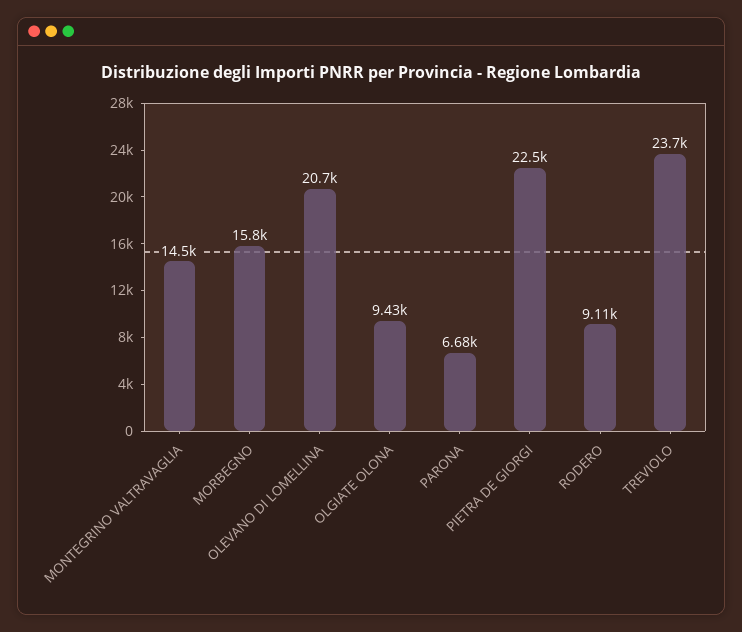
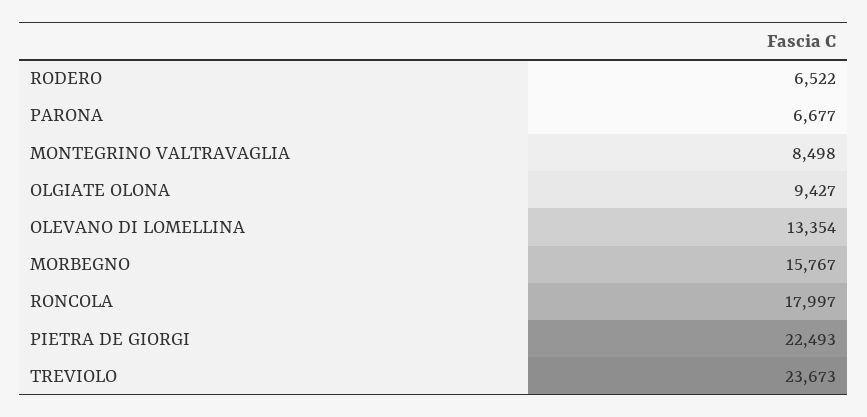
  {
-   "MONTEGRINO VALTRAVAGLIA": 14500,
+   "MONTEGRINO VALTRAVAGLIA": 8498,
    "MORBEGNO": 15767,
-   "OLEVANO DI LOMELLINA": 20700,
+   "OLEVANO DI LOMELLINA": 13354,
    "OLGIATE OLONA": 9427,
    "PARONA": 6677,
    "PIETRA DE GIORGI": 22493,
-   "RODERO": 9110,
+   "RODERO": 6522,
-   "TREVIOLO": 23673
+   "TREVIOLO": 23673,
+   "RONCOLA": 17997
  }

